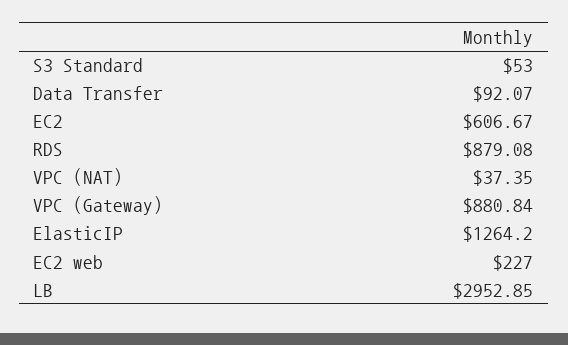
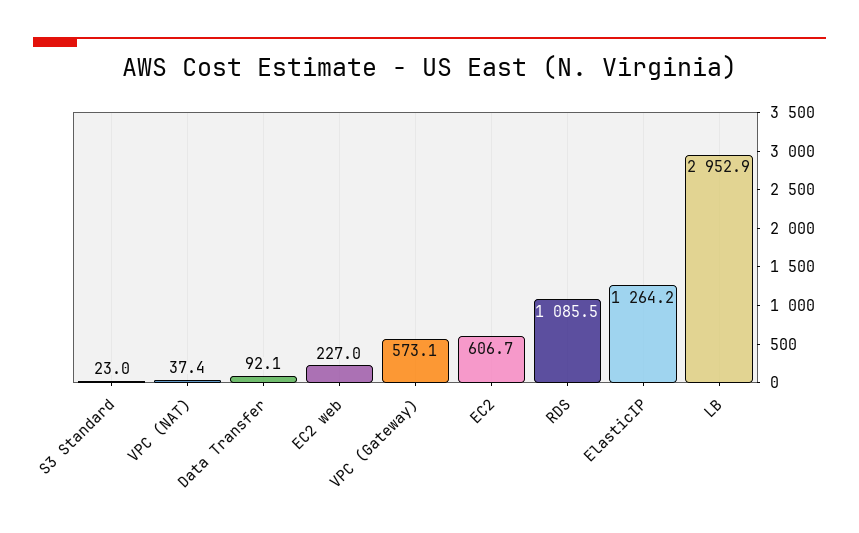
  {
-   "S3 Standard": 53,
+   "S3 Standard": 23,
    "Data Transfer": 92.07,
    "EC2": 606.67,
-   "RDS": 879.08,
+   "RDS": 1085.5,
    "VPC (NAT)": 37.35,
-   "VPC (Gateway)": 880.84,
+   "VPC (Gateway)": 573.1,
    "ElasticIP": 1264.2,
    "EC2 web": 227,
    "LB": 2952.85
  }

